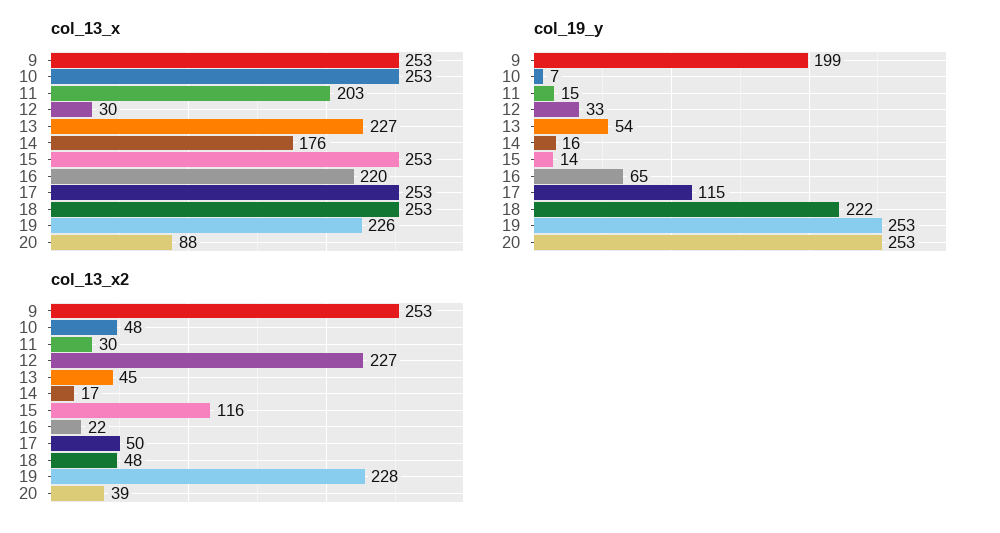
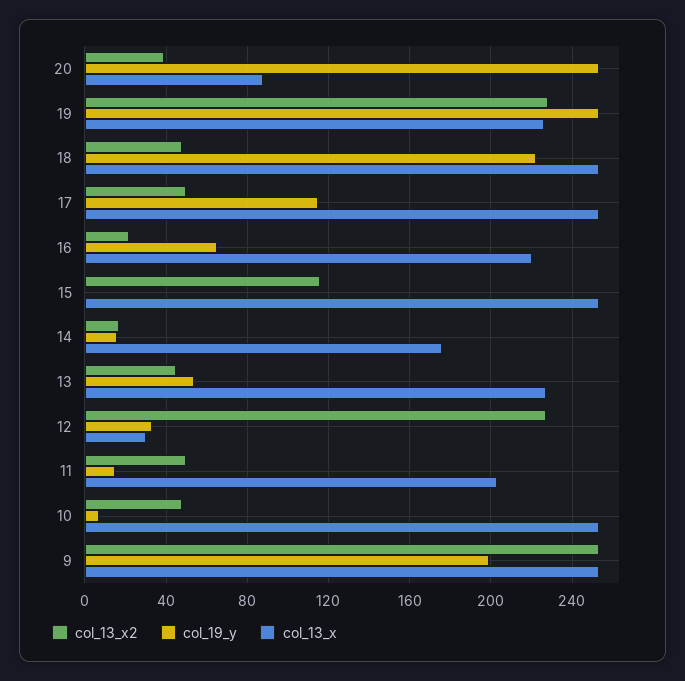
  {
    "col_13_x": {
      "9": 253,
      "10": 253,
      "11": 203,
      "12": 30,
      "13": 227,
      "14": 176,
      "15": 253,
      "16": 220,
      "17": 253,
      "18": 253,
      "19": 226,
      "20": 88
    },
    "col_19_y": {
      "9": 199,
      "10": 7,
      "11": 15,
      "12": 33,
      "13": 54,
      "14": 16,
-     "15": 14,
+     "15": 0,
      "16": 65,
      "17": 115,
      "18": 222,
      "19": 253,
      "20": 253
    },
    "col_13_x2": {
      "9": 253,
      "10": 48,
-     "11": 30,
+     "11": 50,
      "12": 227,
      "13": 45,
      "14": 17,
      "15": 116,
      "16": 22,
      "17": 50,
      "18": 48,
      "19": 228,
      "20": 39
    }
  }

